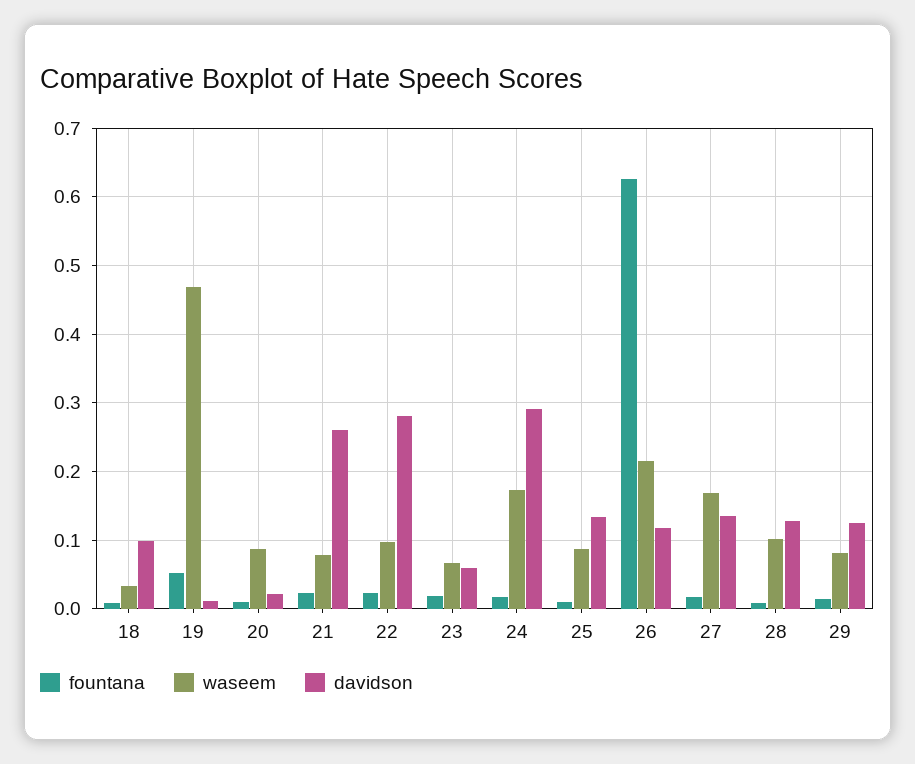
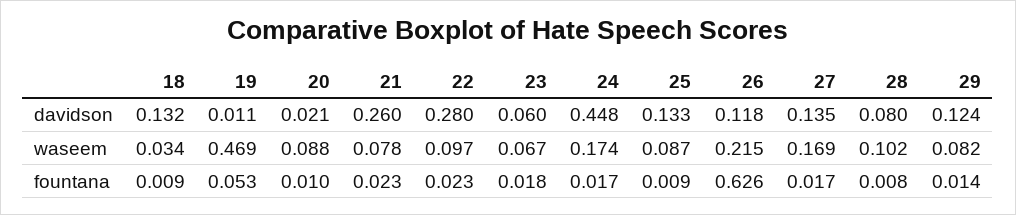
  {
    "fountana": {
      "18": 0.009,
      "19": 0.053,
      "20": 0.01,
      "21": 0.023,
      "22": 0.023,
      "23": 0.018,
      "24": 0.017,
      "25": 0.009,
      "26": 0.626,
      "27": 0.017,
      "28": 0.008,
      "29": 0.014
    },
    "waseem": {
      "18": 0.034,
      "19": 0.469,
      "20": 0.088,
      "21": 0.078,
      "22": 0.097,
      "23": 0.067,
      "24": 0.174,
      "25": 0.087,
      "26": 0.215,
      "27": 0.169,
      "28": 0.102,
      "29": 0.082
    },
    "davidson": {
-     "18": 0.1,
+     "18": 0.132,
      "19": 0.011,
      "20": 0.021,
      "21": 0.26,
      "22": 0.28,
      "23": 0.06,
-     "24": 0.29,
+     "24": 0.448,
      "25": 0.133,
      "26": 0.118,
      "27": 0.135,
-     "28": 0.13,
+     "28": 0.08,
      "29": 0.124
    }
  }

